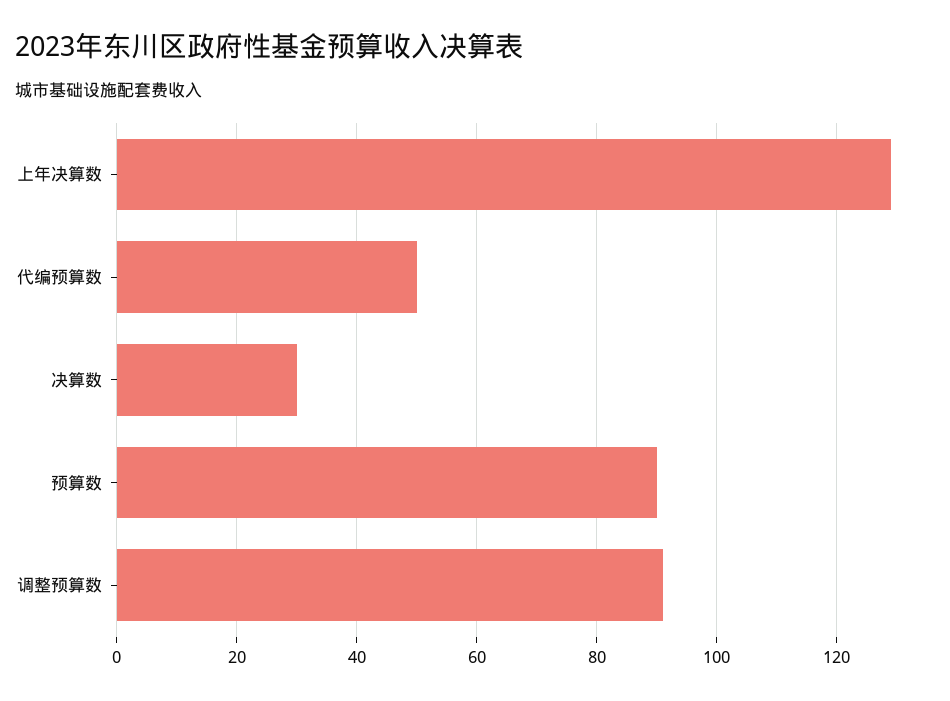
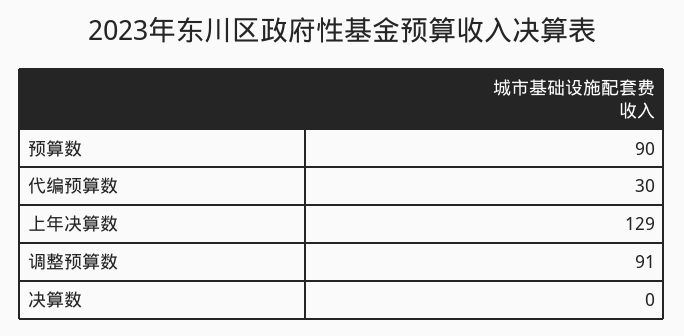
  {
    "上年决算数": 129,
-   "代编预算数": 50,
+   "代编预算数": 30,
-   "决算数": 30,
+   "决算数": 0,
    "预算数": 90,
    "调整预算数": 91
  }

